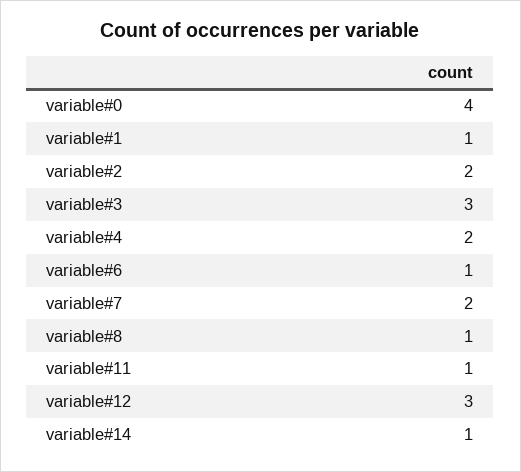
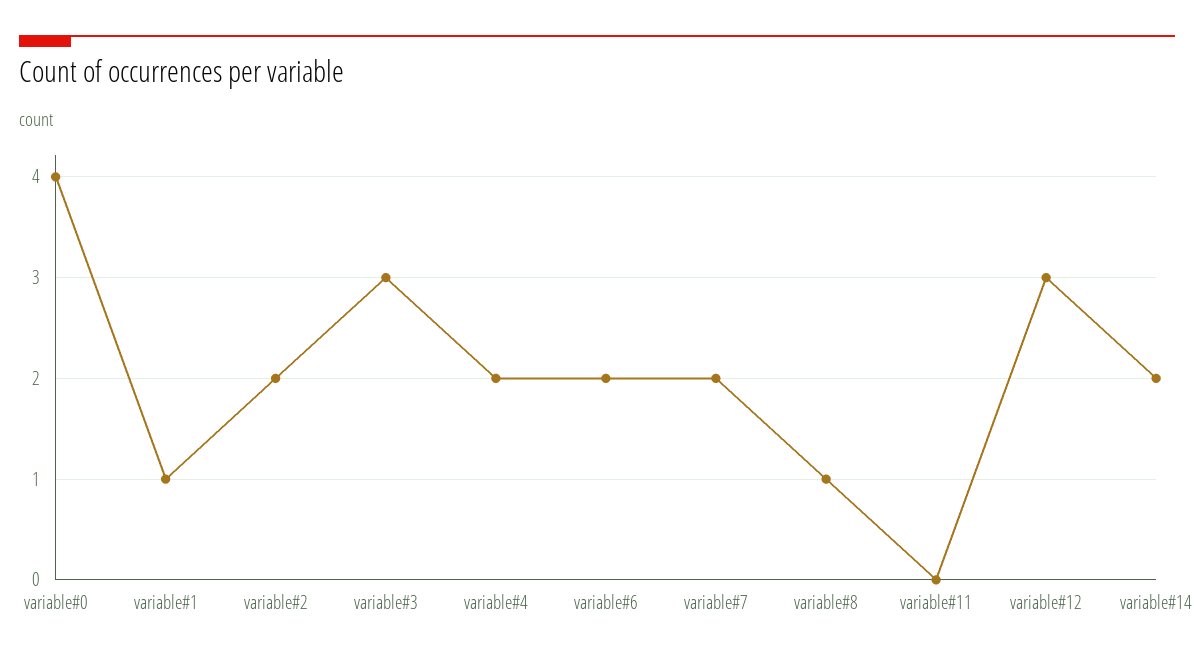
  {
    "variable#0": 4,
    "variable#1": 1,
    "variable#2": 2,
    "variable#3": 3,
    "variable#4": 2,
-   "variable#6": 1,
+   "variable#6": 2,
    "variable#7": 2,
    "variable#8": 1,
-   "variable#11": 1,
+   "variable#11": 0,
    "variable#12": 3,
-   "variable#14": 1
+   "variable#14": 2
  }

